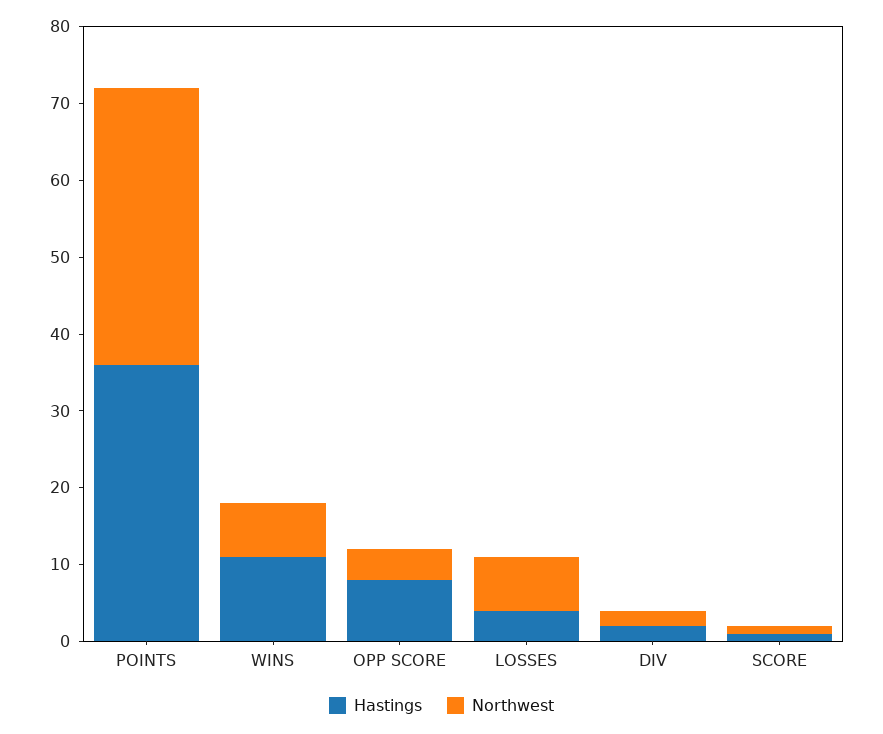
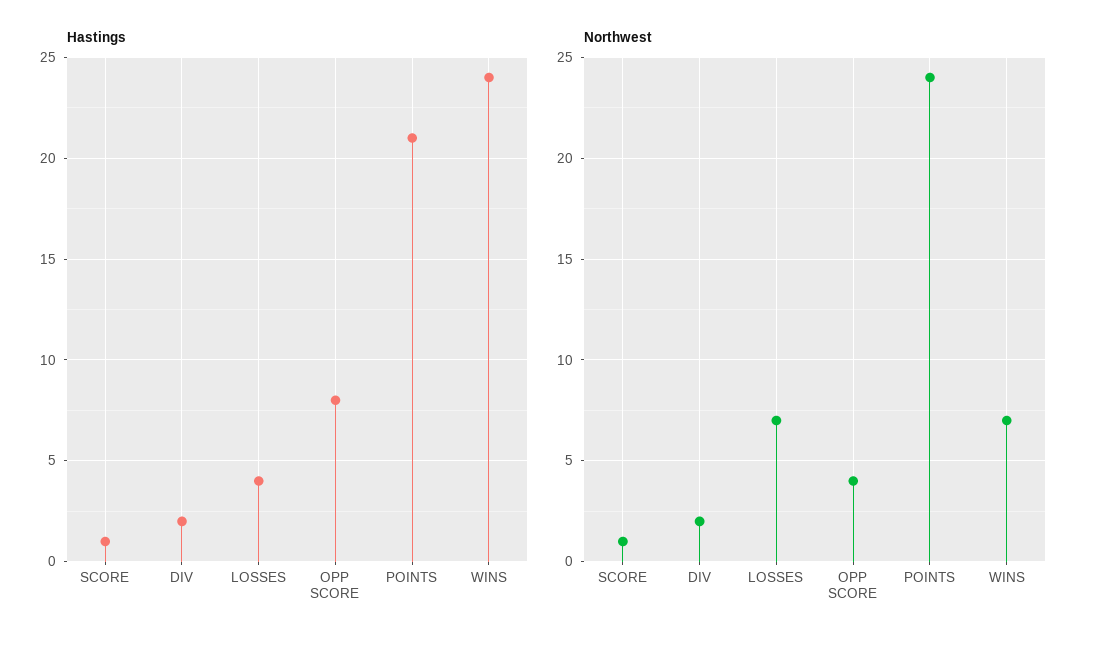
  {
    "Hastings": {
-     "POINTS": 35,
+     "POINTS": 21,
-     "WINS": 10,
+     "WINS": 24,
      "OPP SCORE": 8,
      "LOSSES": 4,
      "DIV": 2,
      "SCORE": 1
    },
    "Northwest": {
-     "POINTS": 35,
+     "POINTS": 24,
      "WINS": 7,
      "OPP SCORE": 4,
      "LOSSES": 7,
      "DIV": 2,
      "SCORE": 1
    }
  }

